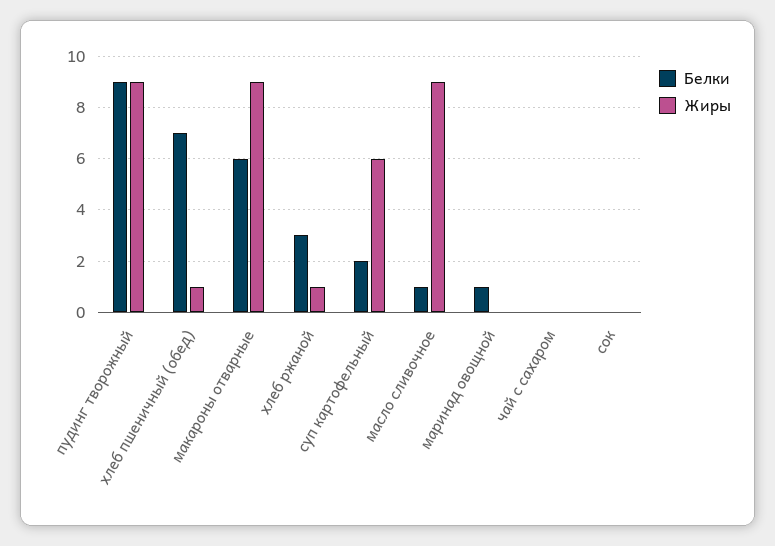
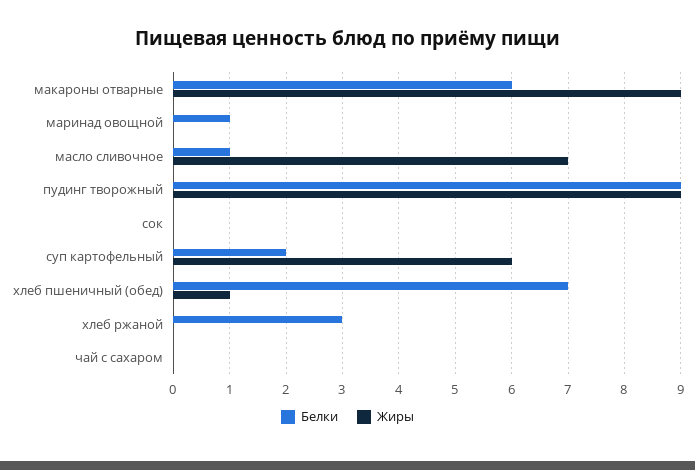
  {
    "Белки": {
      "пудинг творожный": 9,
      "хлеб пшеничный (обед)": 7,
      "макароны отварные": 6,
      "хлеб ржаной": 3,
      "суп картофельный": 2,
      "масло сливочное": 1,
      "маринад овощной": 1,
      "чай с сахаром": 0,
      "сок": 0
    },
    "Жиры": {
      "пудинг творожный": 9,
      "хлеб пшеничный (обед)": 1,
      "макароны отварные": 9,
-     "хлеб ржаной": 1,
+     "хлеб ржаной": 0,
      "суп картофельный": 6,
-     "масло сливочное": 9,
+     "масло сливочное": 7,
      "маринад овощной": 0,
      "чай с сахаром": 0,
      "сок": 0
    }
  }

